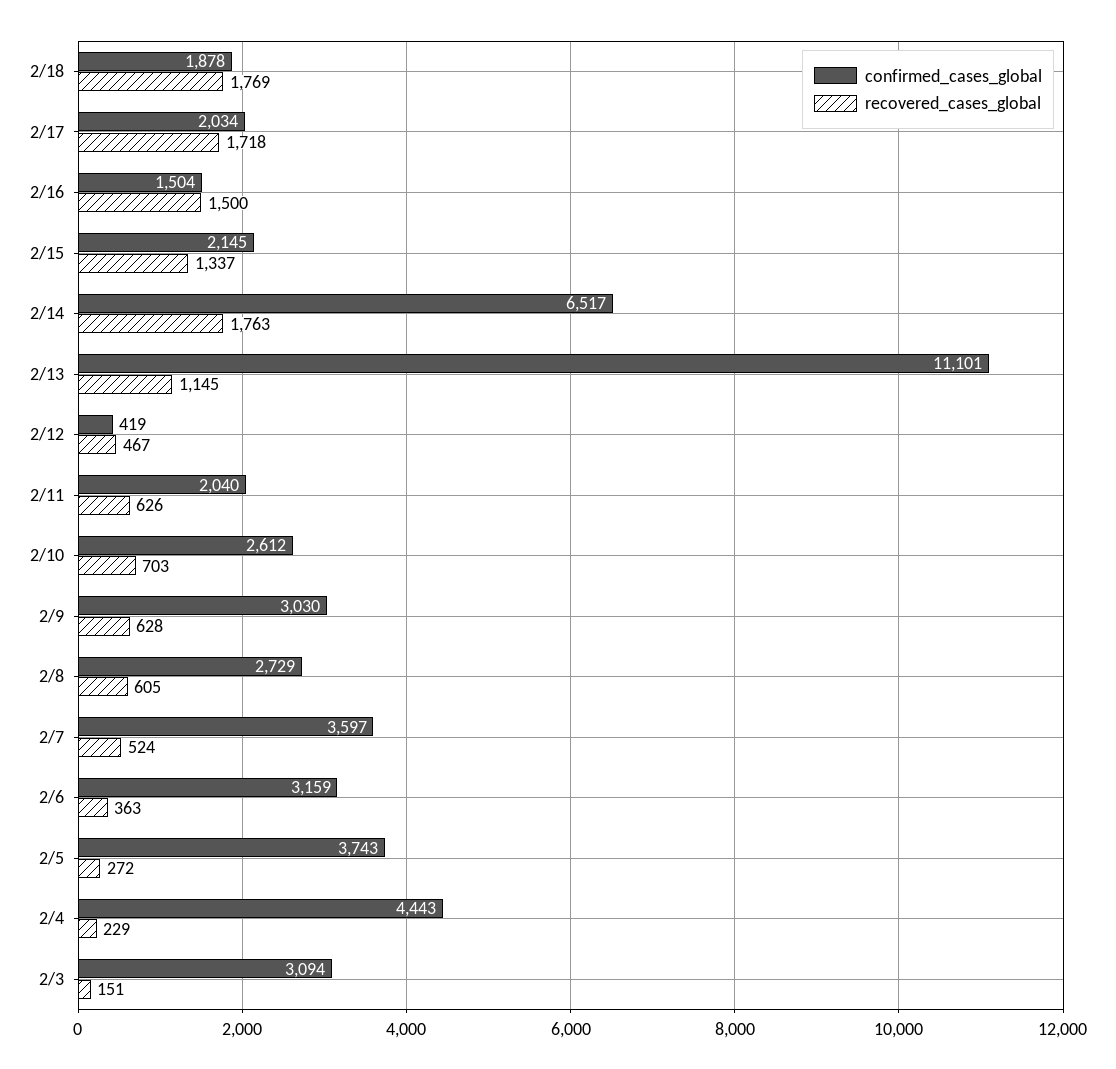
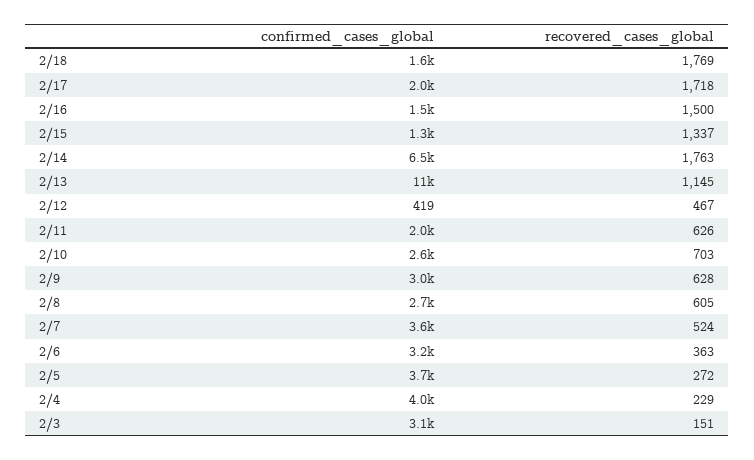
  {
    "confirmed_cases_global": {
-     "2/18": 1878,
+     "2/18": 1600,
      "2/17": 2034,
      "2/16": 1504,
-     "2/15": 2145,
+     "2/15": 1300,
      "2/14": 6517,
      "2/13": 11101,
      "2/12": 419,
      "2/11": 2040,
      "2/10": 2612,
      "2/9": 3030,
      "2/8": 2729,
      "2/7": 3597,
      "2/6": 3159,
      "2/5": 3743,
-     "2/4": 4443,
+     "2/4": 4000,
      "2/3": 3094
    },
    "recovered_cases_global": {
      "2/18": 1769,
      "2/17": 1718,
      "2/16": 1500,
      "2/15": 1337,
      "2/14": 1763,
      "2/13": 1145,
      "2/12": 467,
      "2/11": 626,
      "2/10": 703,
      "2/9": 628,
      "2/8": 605,
      "2/7": 524,
      "2/6": 363,
      "2/5": 272,
      "2/4": 229,
      "2/3": 151
    }
  }

